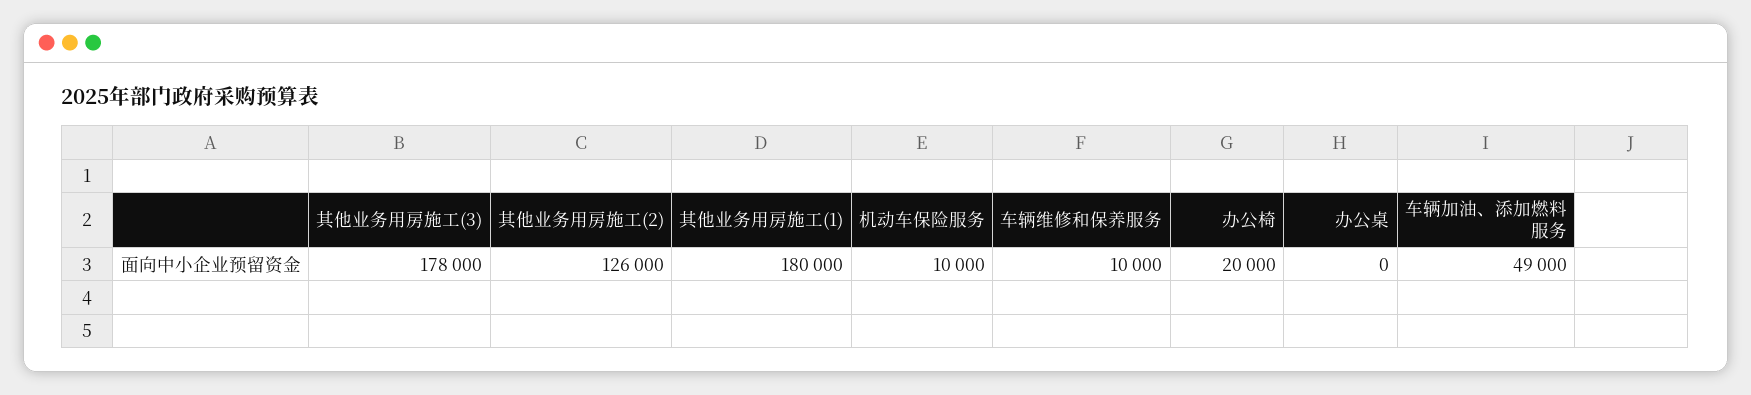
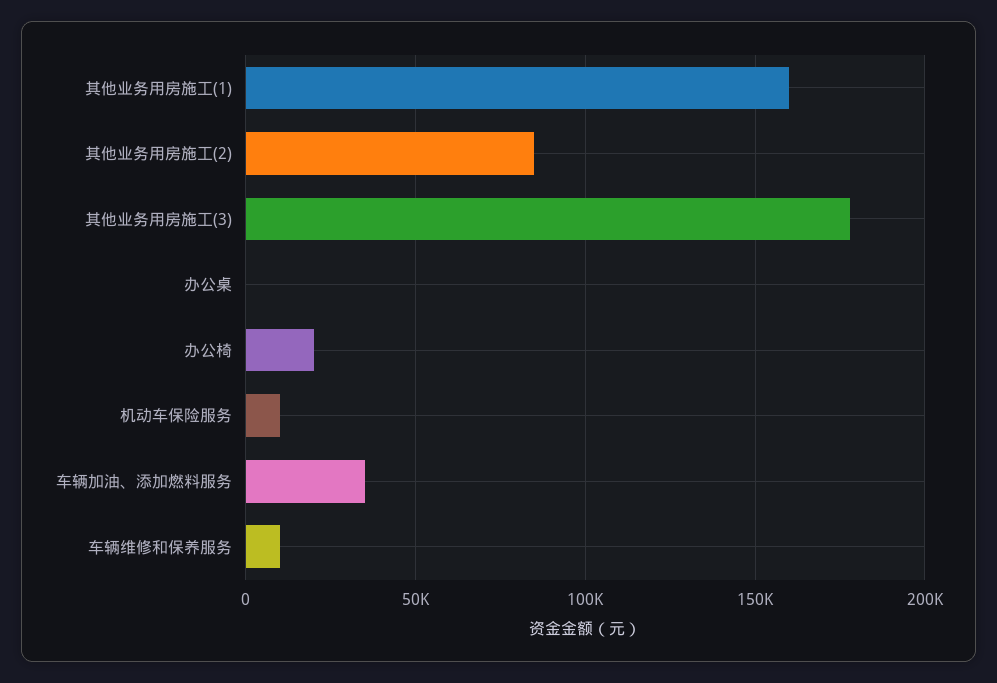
  {
    "其他业务用房施工(3)": 178000,
-   "其他业务用房施工(2)": 126000,
+   "其他业务用房施工(2)": 85000,
-   "其他业务用房施工(1)": 180000,
+   "其他业务用房施工(1)": 160000,
    "机动车保险服务": 10000,
    "车辆维修和保养服务": 10000,
    "办公椅": 20000,
    "办公桌": 0,
-   "车辆加油、添加燃料服务": 49000
+   "车辆加油、添加燃料服务": 35000
  }

